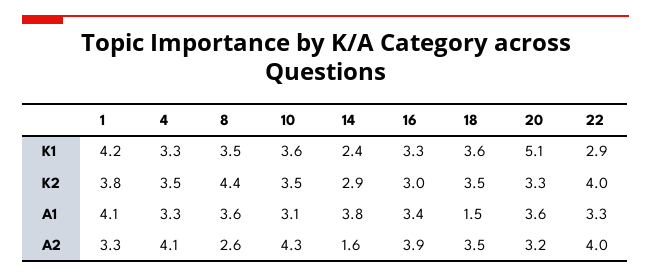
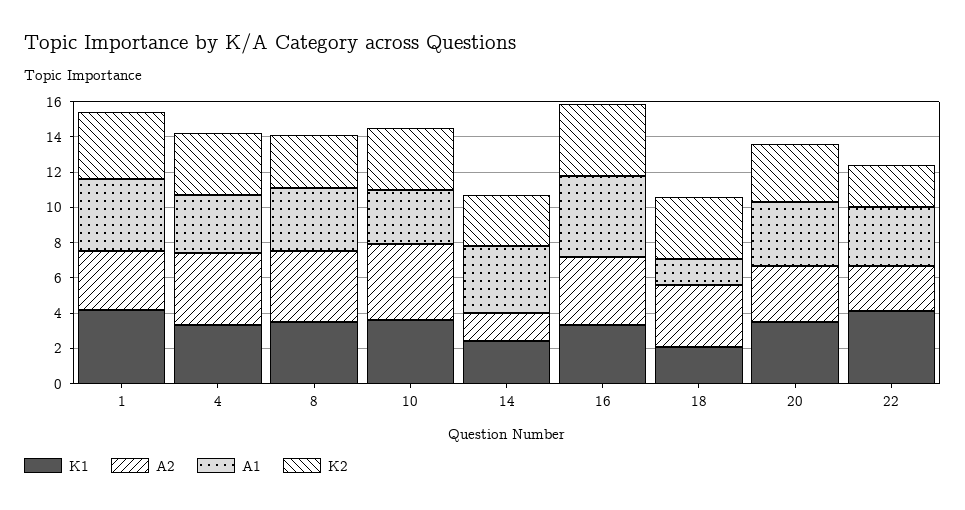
  {
    "K1": {
      "1": 4.2,
      "4": 3.3,
      "8": 3.5,
      "10": 3.6,
      "14": 2.4,
      "16": 3.3,
-     "18": 3.6,
+     "18": 2,
-     "20": 5.1,
+     "20": 3.5,
-     "22": 2.9
+     "22": 4
    },
    "K2": {
      "1": 3.8,
      "4": 3.5,
-     "8": 4.4,
+     "8": 3,
      "10": 3.5,
      "14": 2.9,
-     "16": 3,
+     "16": 4,
      "18": 3.5,
      "20": 3.3,
-     "22": 4
+     "22": 2.5
    },
    "A1": {
      "1": 4.1,
      "4": 3.3,
      "8": 3.6,
      "10": 3.1,
      "14": 3.8,
-     "16": 3.4,
+     "16": 4.5,
      "18": 1.5,
      "20": 3.6,
      "22": 3.3
    },
    "A2": {
      "1": 3.3,
      "4": 4.1,
-     "8": 2.6,
+     "8": 4,
      "10": 4.3,
      "14": 1.6,
      "16": 3.9,
      "18": 3.5,
      "20": 3.2,
-     "22": 4
+     "22": 2.5
    }
  }

